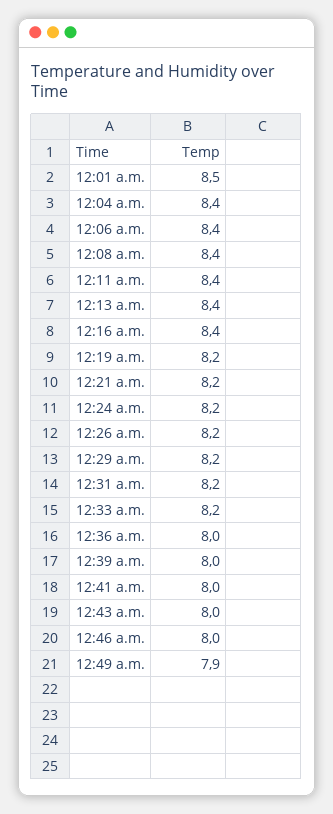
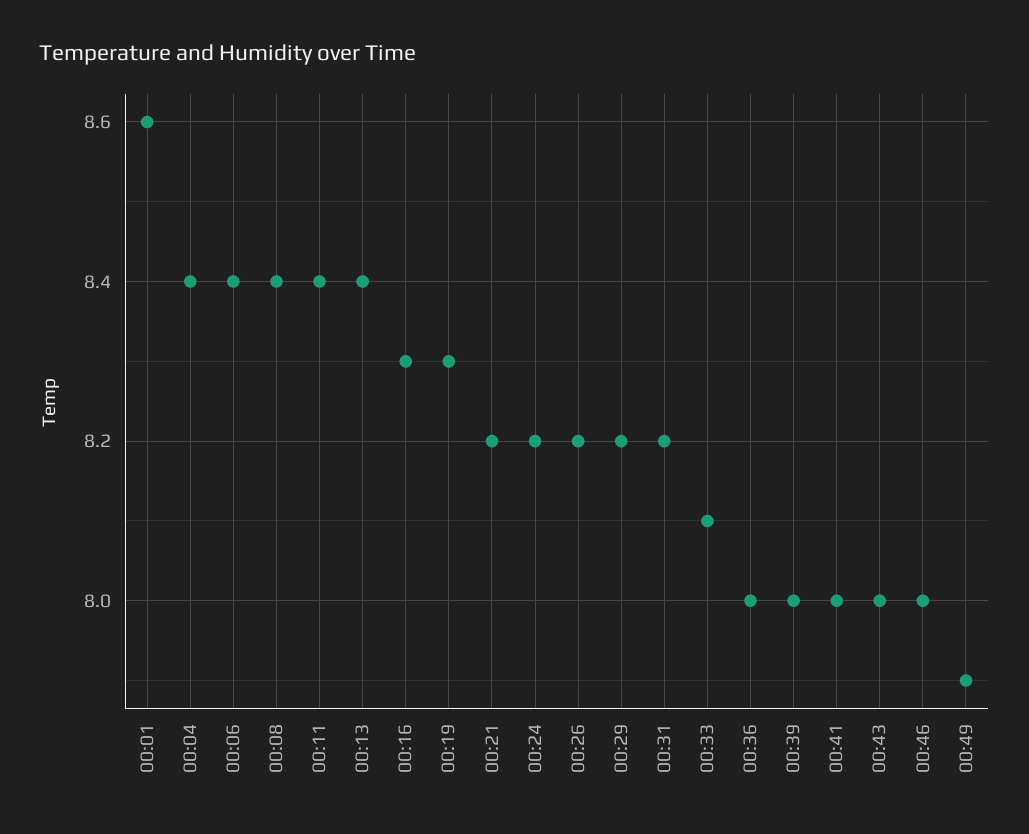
  {
-   "12:01 a.m.": 8.5,
+   "12:01 a.m.": 8.6,
    "12:04 a.m.": 8.4,
    "12:06 a.m.": 8.4,
    "12:08 a.m.": 8.4,
    "12:11 a.m.": 8.4,
    "12:13 a.m.": 8.4,
-   "12:16 a.m.": 8.4,
+   "12:16 a.m.": 8.3,
-   "12:19 a.m.": 8.2,
+   "12:19 a.m.": 8.3,
    "12:21 a.m.": 8.2,
    "12:24 a.m.": 8.2,
    "12:26 a.m.": 8.2,
    "12:29 a.m.": 8.2,
    "12:31 a.m.": 8.2,
-   "12:33 a.m.": 8.2,
+   "12:33 a.m.": 8.1,
    "12:36 a.m.": 8,
    "12:39 a.m.": 8,
    "12:41 a.m.": 8,
    "12:43 a.m.": 8,
    "12:46 a.m.": 8,
    "12:49 a.m.": 7.9
  }

